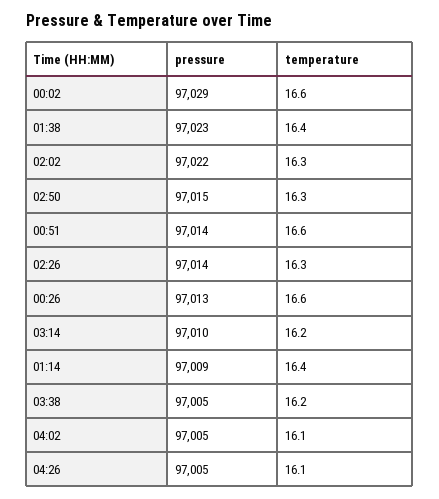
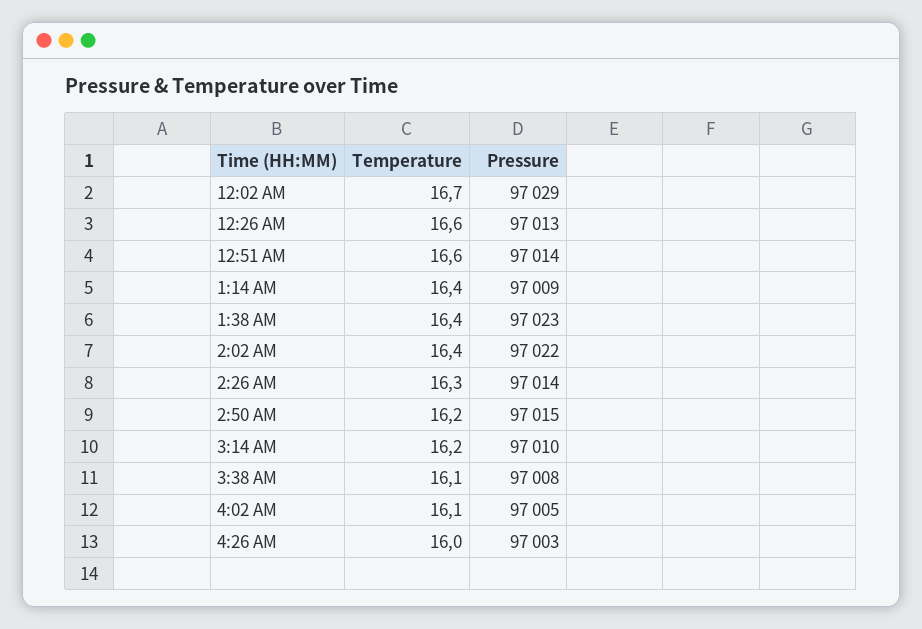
  {
    "pressure": {
      "00:02": 97029,
      "01:38": 97023,
      "02:02": 97022,
      "02:50": 97015,
      "00:51": 97014,
      "02:26": 97014,
      "00:26": 97013,
      "03:14": 97010,
      "01:14": 97009,
-     "03:38": 97005,
+     "03:38": 97008,
      "04:02": 97005,
-     "04:26": 97005
+     "04:26": 97003
    },
    "temperature": {
-     "00:02": 16.6,
+     "00:02": 16.7,
      "01:38": 16.4,
-     "02:02": 16.3,
+     "02:02": 16.4,
-     "02:50": 16.3,
+     "02:50": 16.2,
      "00:51": 16.6,
      "02:26": 16.3,
      "00:26": 16.6,
      "03:14": 16.2,
      "01:14": 16.4,
-     "03:38": 16.2,
+     "03:38": 16.1,
      "04:02": 16.1,
-     "04:26": 16.1
+     "04:26": 16
    }
  }

